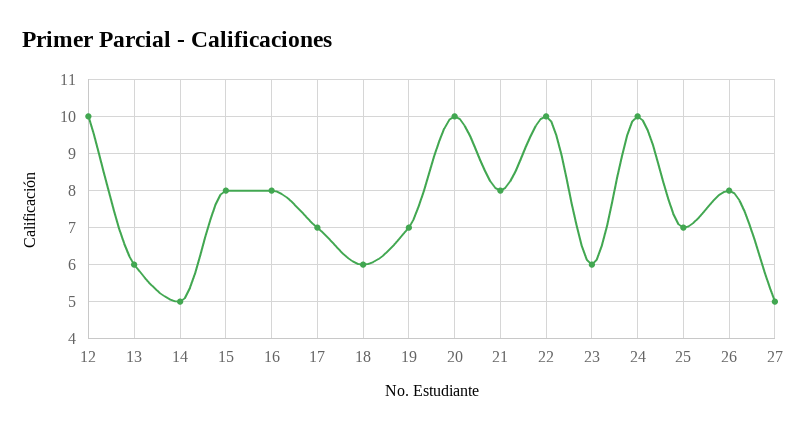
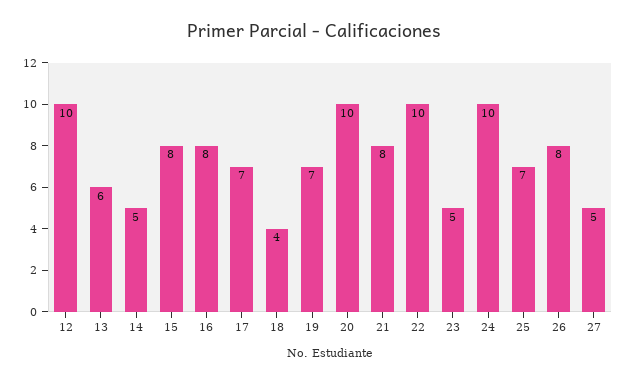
  {
    "12": 10,
    "13": 6,
    "14": 5,
    "15": 8,
    "16": 8,
    "17": 7,
-   "18": 6,
+   "18": 4,
    "19": 7,
    "20": 10,
    "21": 8,
    "22": 10,
-   "23": 6,
+   "23": 5,
    "24": 10,
    "25": 7,
    "26": 8,
    "27": 5
  }

